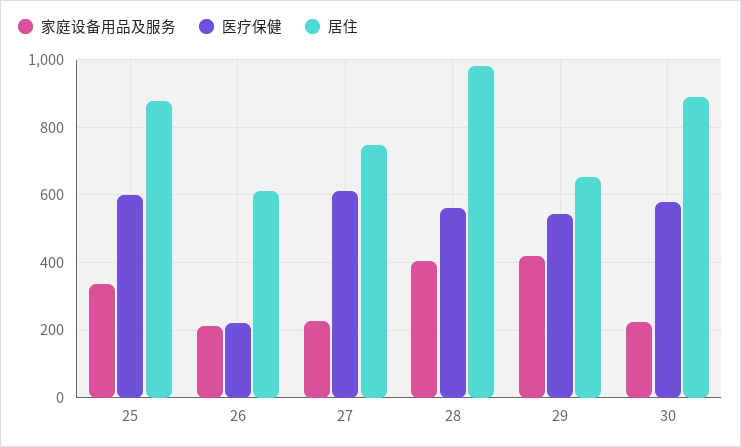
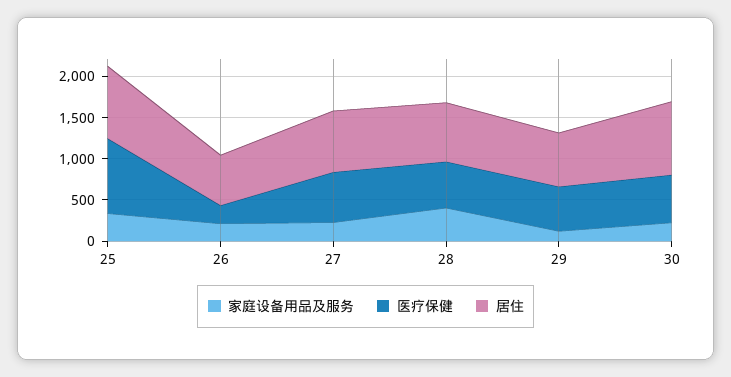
  {
    "家庭设备用品及服务": {
      "25": 340,
      "26": 220,
      "27": 220,
      "28": 400,
-     "29": 420,
+     "29": 100,
      "30": 220
    },
    "医疗保健": {
-     "25": 600,
+     "25": 900,
      "26": 220,
      "27": 620,
      "28": 560,
      "29": 540,
      "30": 580
    },
    "居住": {
      "25": 880,
      "26": 620,
      "27": 740,
-     "28": 980,
+     "28": 700,
      "29": 660,
      "30": 900
    }
  }

